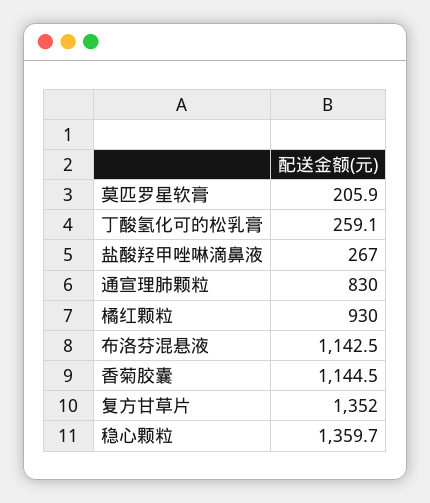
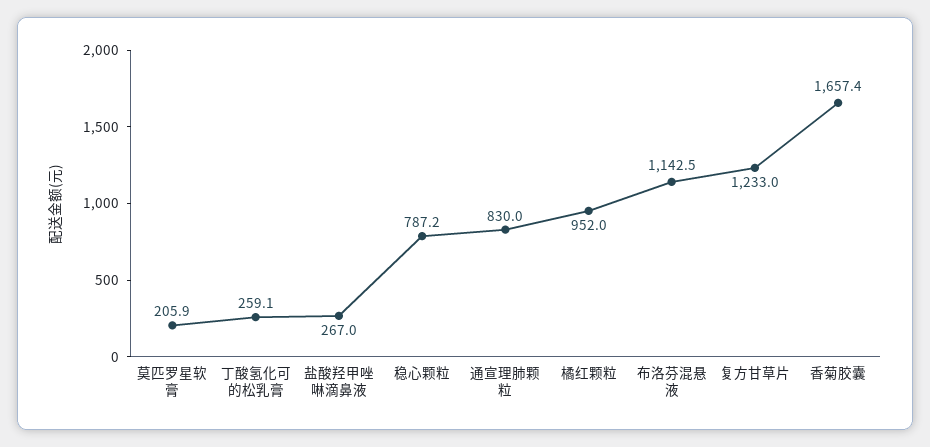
  {
    "莫匹罗星软膏": 205.9,
    "丁酸氢化可的松乳膏": 259.1,
    "盐酸羟甲唑啉滴鼻液": 267,
    "通宣理肺颗粒": 830,
-   "橘红颗粒": 930,
+   "橘红颗粒": 952,
    "布洛芬混悬液": 1142.5,
-   "香菊胶囊": 1144.5,
+   "香菊胶囊": 1657.4,
-   "复方甘草片": 1352,
+   "复方甘草片": 1233,
-   "稳心颗粒": 1359.7
+   "稳心颗粒": 787.2
  }

